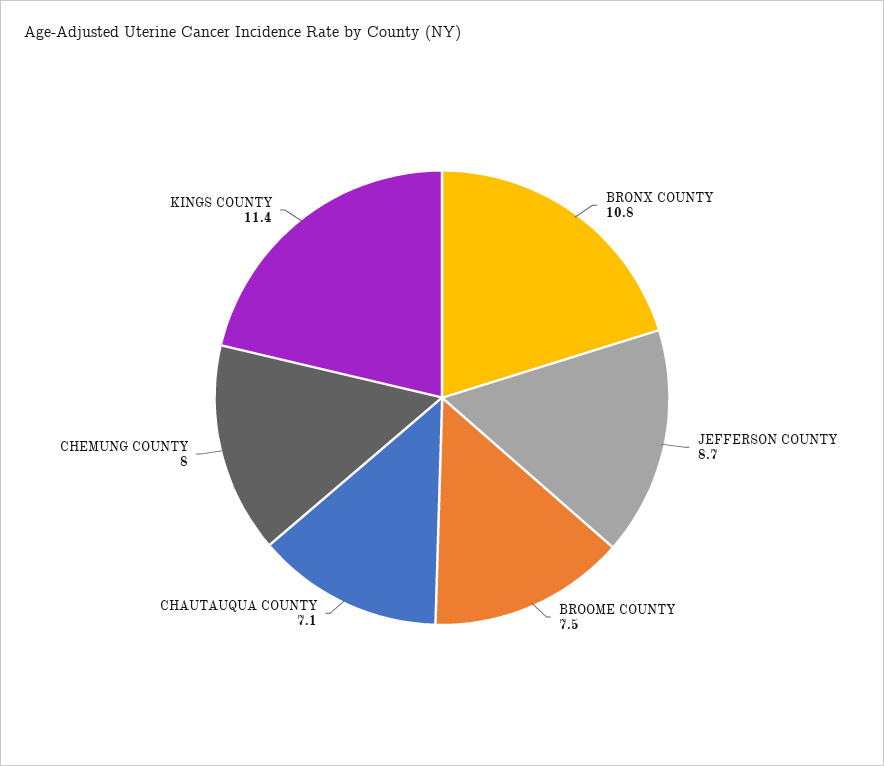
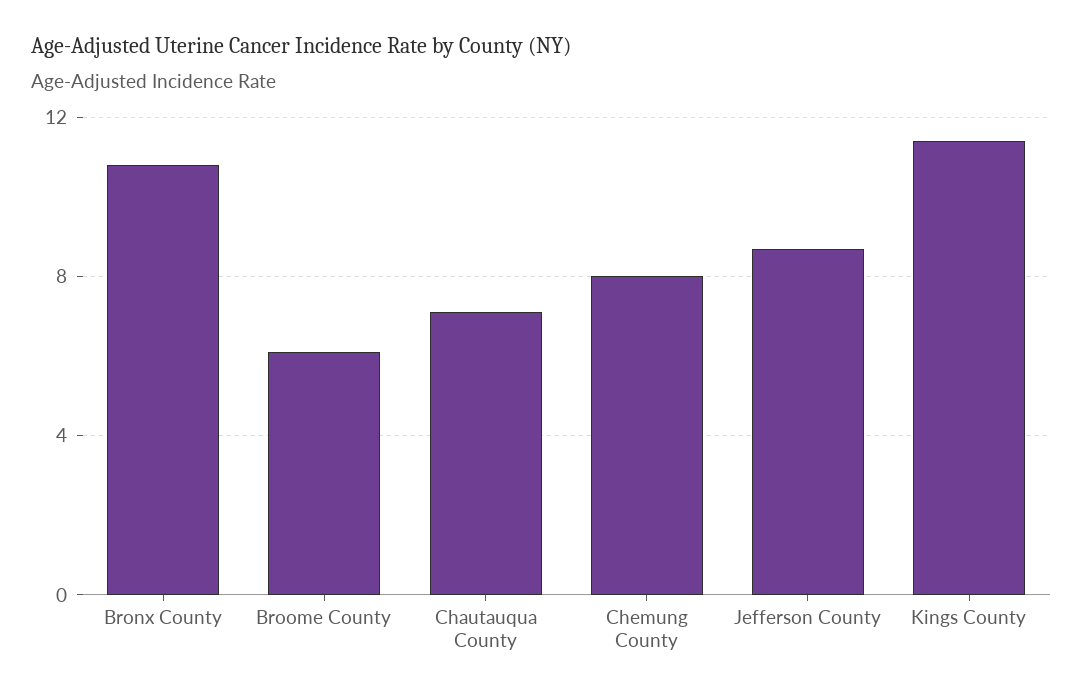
  {
    "BRONX COUNTY": 10.8,
    "JEFFERSON COUNTY": 8.7,
-   "BROOME COUNTY": 7.5,
+   "BROOME COUNTY": 6,
    "CHAUTAUQUA COUNTY": 7.1,
    "CHEMUNG COUNTY": 8,
    "KINGS COUNTY": 11.4
  }

